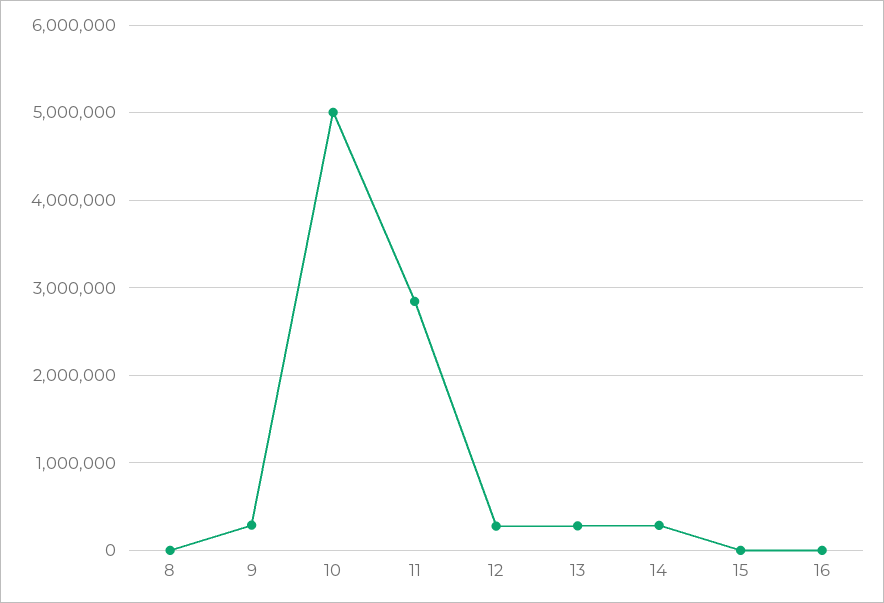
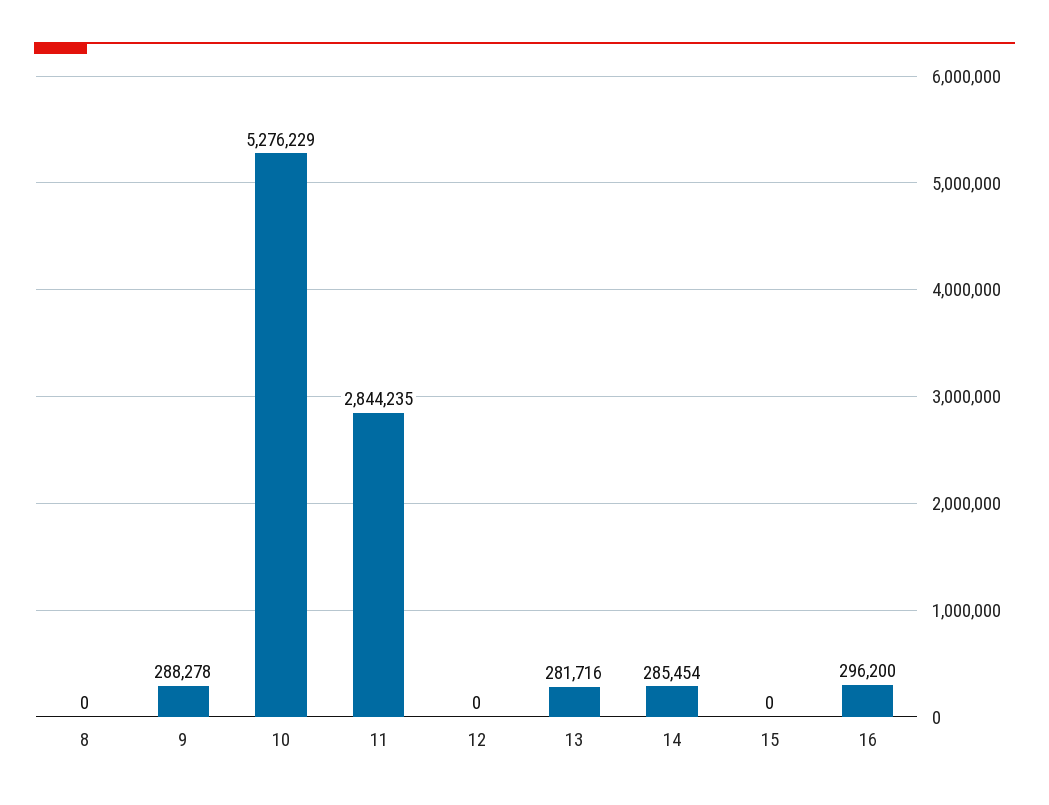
  {
    "8": 0,
    "9": 288278,
-   "10": 5000000,
+   "10": 5276229,
    "11": 2844235,
-   "12": 300000,
+   "12": 0,
    "13": 281716,
    "14": 285454,
    "15": 0,
-   "16": 0
+   "16": 296200
  }

